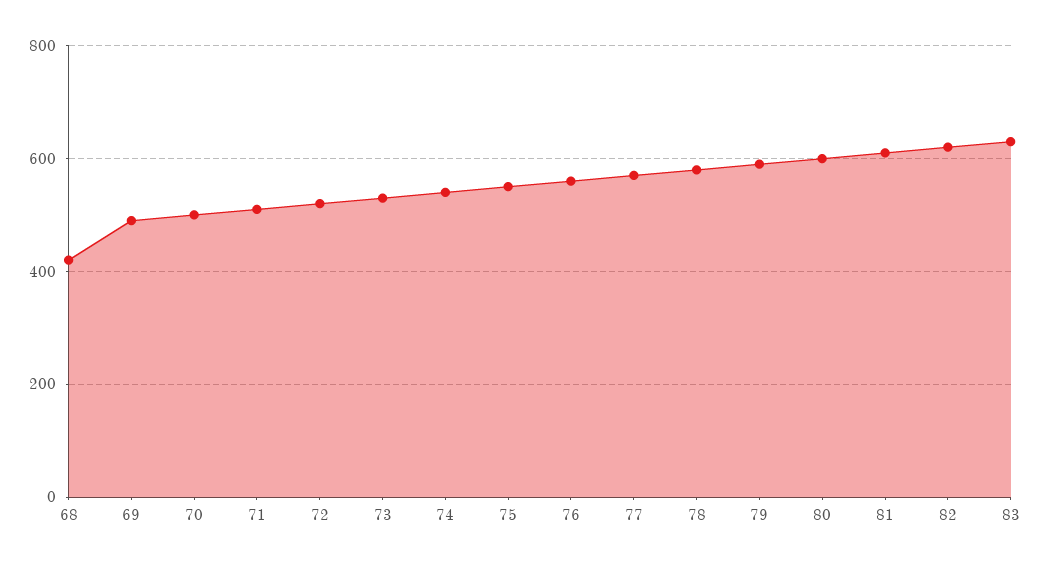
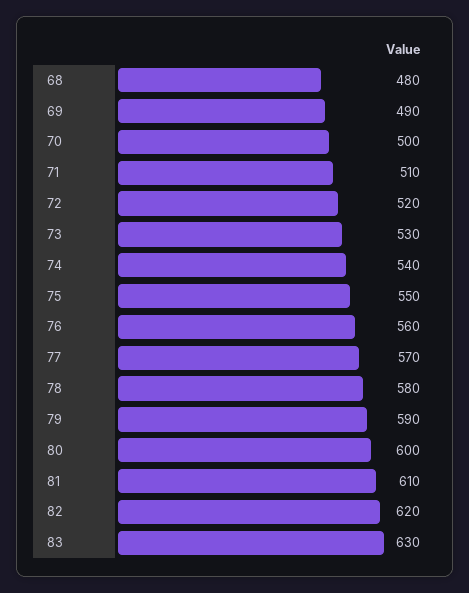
  {
-   "68": 420,
+   "68": 480,
    "69": 490,
    "70": 500,
    "71": 510,
    "72": 520,
    "73": 530,
    "74": 540,
    "75": 550,
    "76": 560,
    "77": 570,
    "78": 580,
    "79": 590,
    "80": 600,
    "81": 610,
    "82": 620,
    "83": 630
  }

